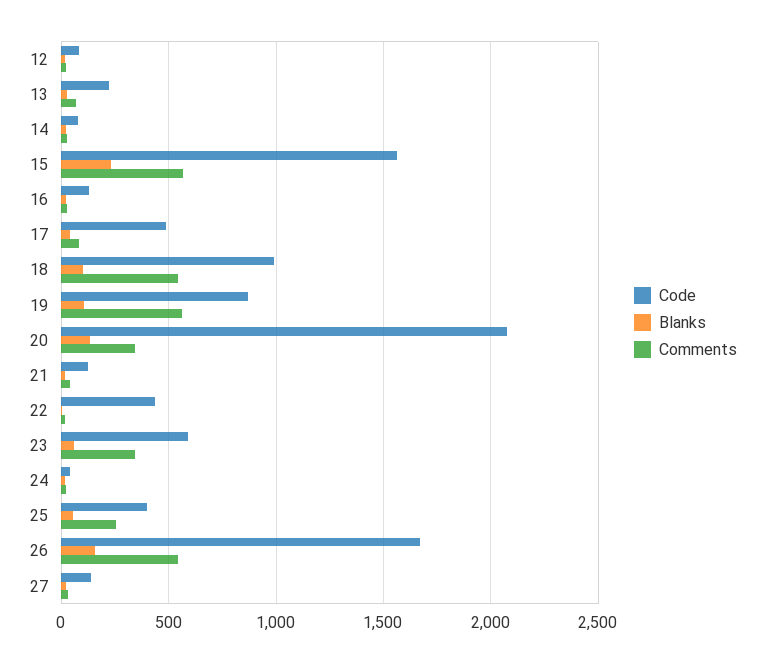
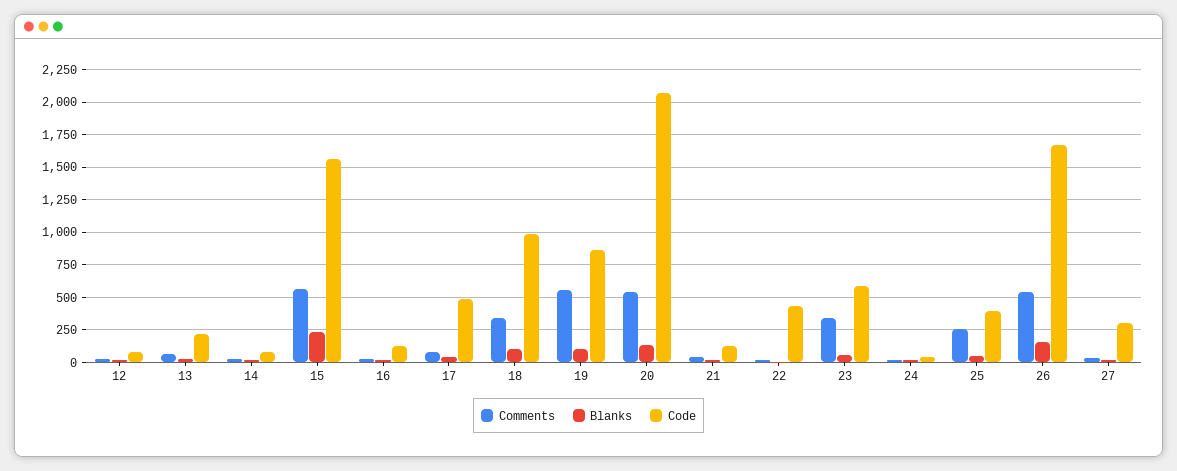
  {
    "Code": {
      "12": 100,
      "13": 200,
      "14": 100,
      "15": 1550,
      "16": 150,
      "17": 500,
      "18": 1000,
      "19": 850,
      "20": 2100,
      "21": 150,
      "22": 450,
      "23": 600,
      "24": 50,
      "25": 400,
      "26": 1650,
-     "27": 150
+     "27": 300
    },
    "Blanks": {
      "12": 0,
      "13": 50,
      "14": 0,
      "15": 250,
      "16": 0,
      "17": 50,
      "18": 100,
      "19": 100,
      "20": 150,
      "21": 0,
      "22": 0,
      "23": 50,
      "24": 0,
      "25": 50,
      "26": 150,
      "27": 0
    },
    "Comments": {
      "12": 0,
      "13": 50,
      "14": 50,
      "15": 550,
      "16": 50,
      "17": 100,
-     "18": 550,
+     "18": 350,
      "19": 550,
-     "20": 350,
+     "20": 550,
      "21": 50,
      "22": 0,
      "23": 350,
      "24": 0,
      "25": 250,
      "26": 550,
      "27": 50
    }
  }

